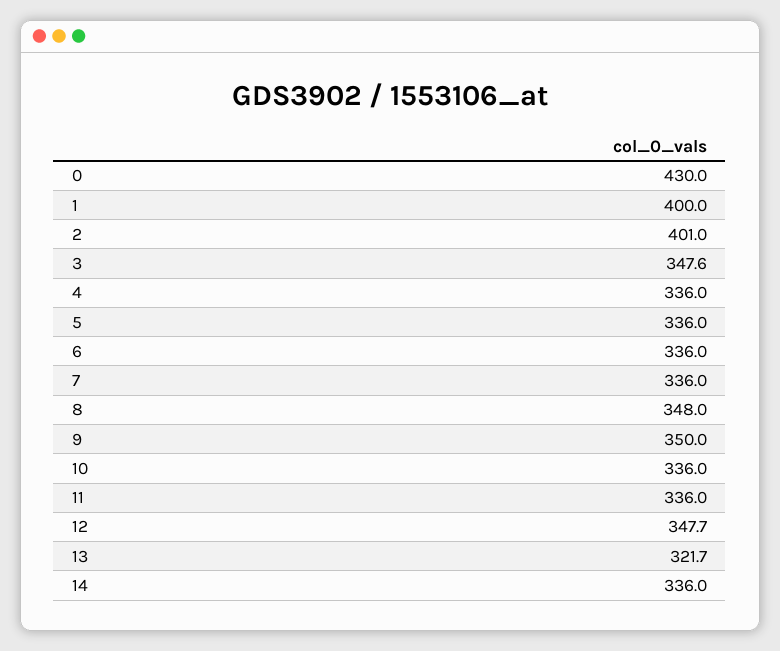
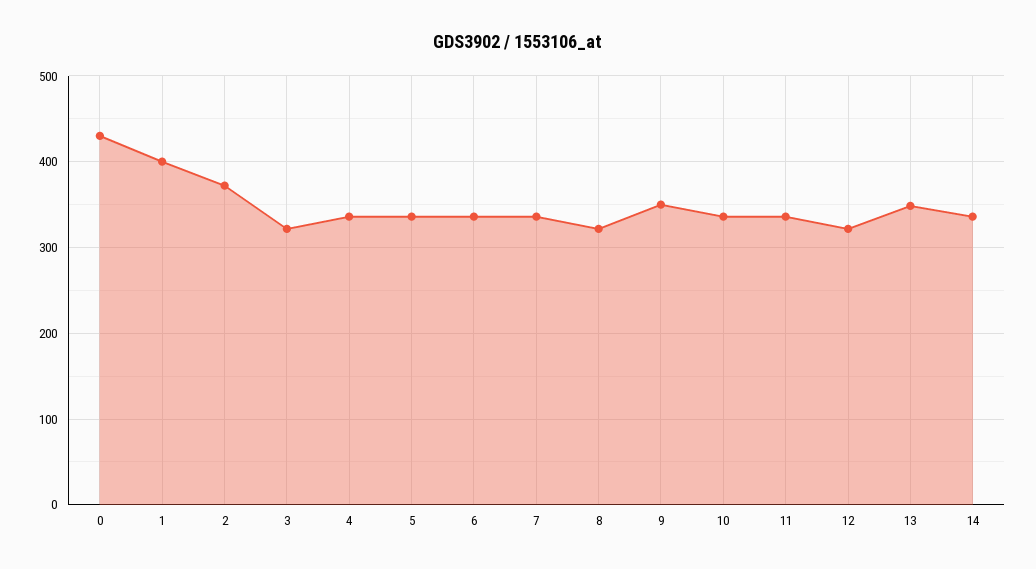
  {
    "0": 430,
    "1": 400,
-   "2": 401,
+   "2": 370,
-   "3": 347.6,
+   "3": 320,
    "4": 336,
    "5": 336,
    "6": 336,
    "7": 336,
-   "8": 348,
+   "8": 320,
    "9": 350,
    "10": 336,
    "11": 336,
-   "12": 347.7,
+   "12": 320,
-   "13": 321.7,
+   "13": 350,
    "14": 336
  }

